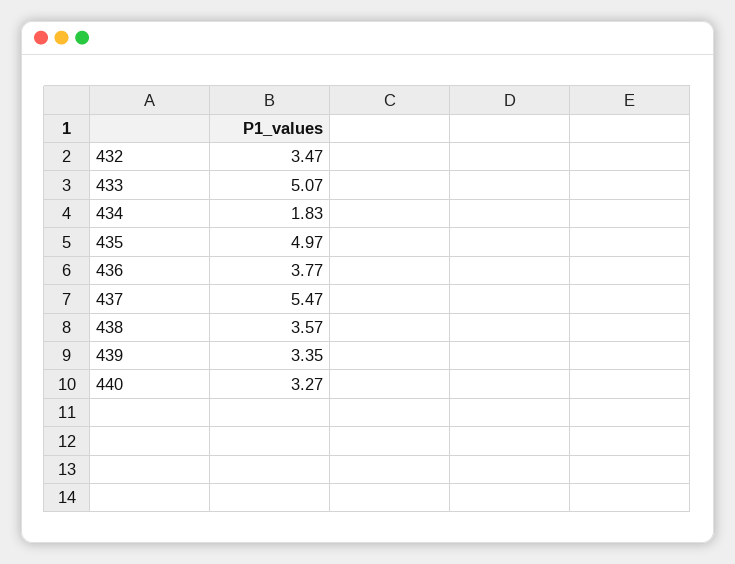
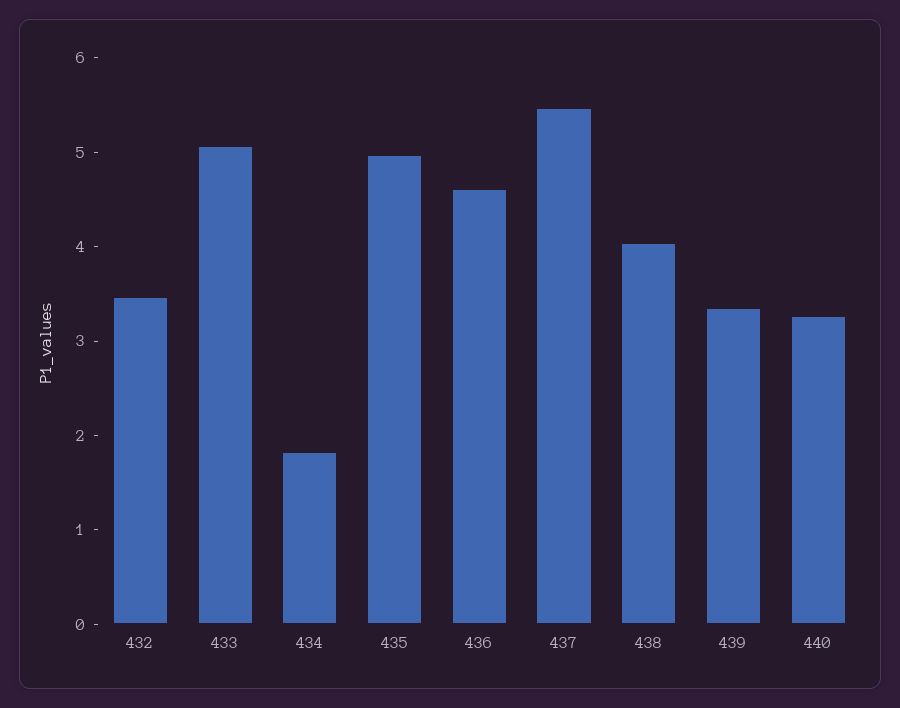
  {
    "432": 3.47,
    "433": 5.07,
    "434": 1.83,
    "435": 4.97,
-   "436": 3.77,
+   "436": 4.6,
    "437": 5.47,
-   "438": 3.57,
+   "438": 4,
    "439": 3.35,
    "440": 3.27
  }

